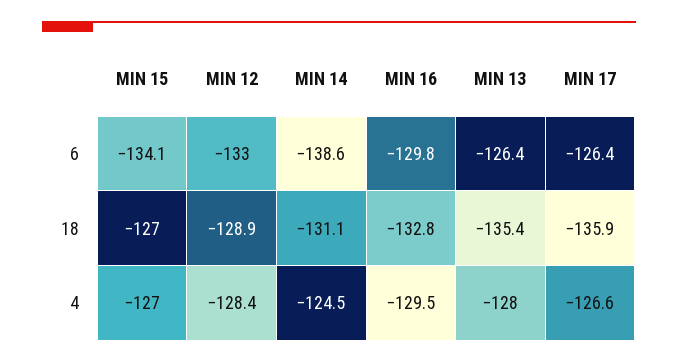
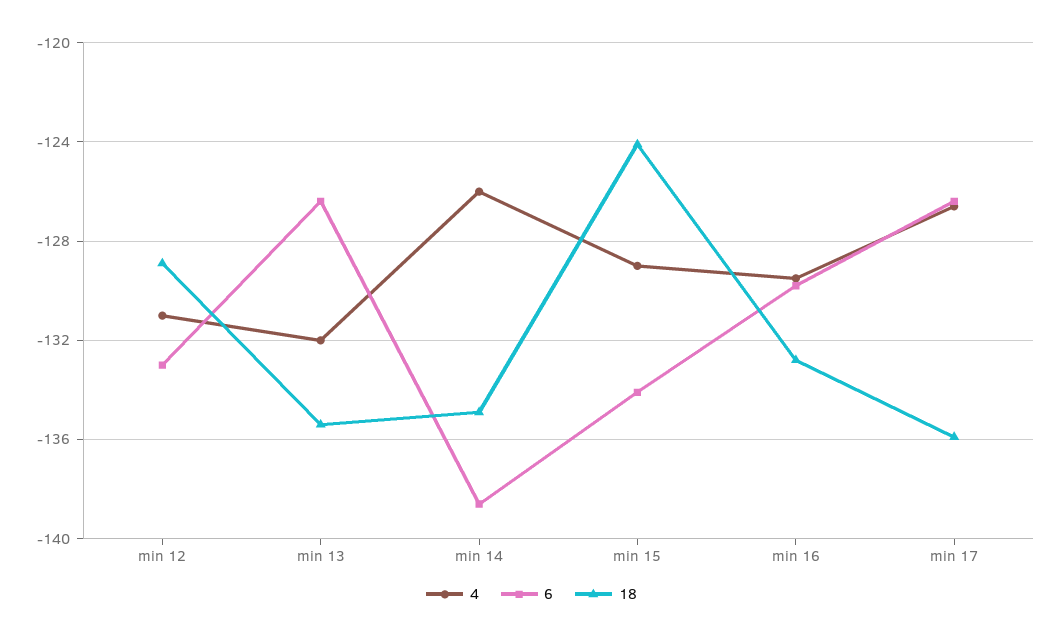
  {
    "6": {
      "MIN 15": -134.1,
      "MIN 12": -133,
      "MIN 14": -138.6,
      "MIN 16": -129.8,
      "MIN 13": -126.4,
      "MIN 17": -126.4
    },
    "18": {
-     "MIN 15": -127,
+     "MIN 15": -124,
      "MIN 12": -128.9,
-     "MIN 14": -131.1,
+     "MIN 14": -135,
      "MIN 16": -132.8,
      "MIN 13": -135.4,
      "MIN 17": -135.9
    },
    "4": {
-     "MIN 15": -127,
+     "MIN 15": -129,
-     "MIN 12": -128.4,
+     "MIN 12": -131,
-     "MIN 14": -124.5,
+     "MIN 14": -126,
      "MIN 16": -129.5,
-     "MIN 13": -128,
+     "MIN 13": -132,
      "MIN 17": -126.6
    }
  }

